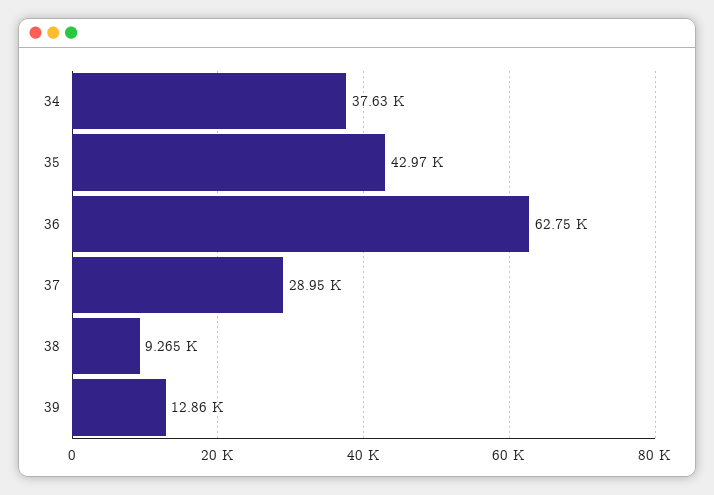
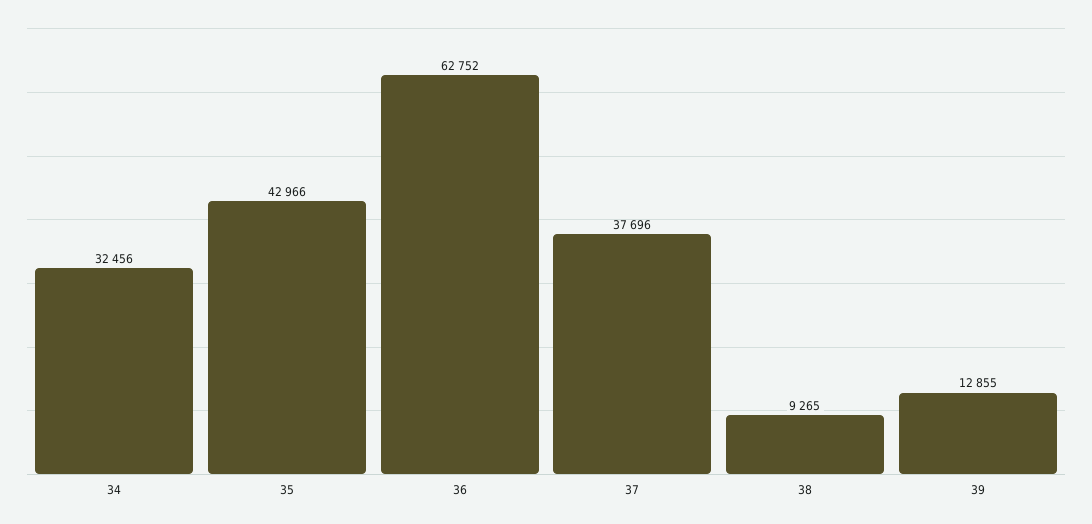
  {
-   "34": 37630,
+   "34": 32456,
    "35": 42966,
    "36": 62752,
-   "37": 28950,
+   "37": 37696,
    "38": 9265,
    "39": 12855
  }

